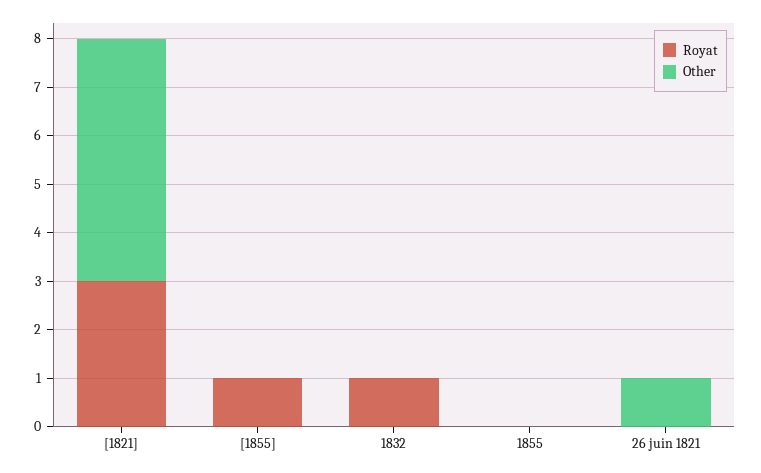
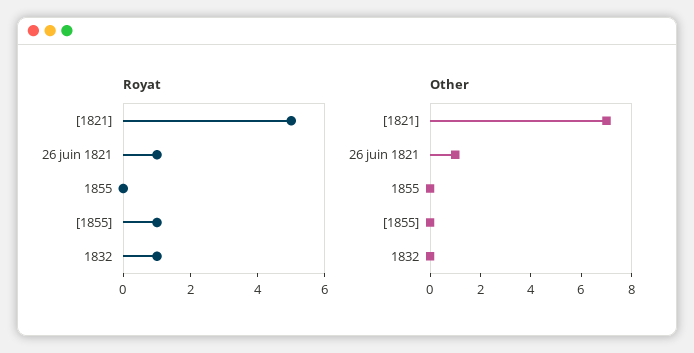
  {
    "Royat": {
-     "[1821]": 3,
+     "[1821]": 5,
      "[1855]": 1,
      "1832": 1,
      "1855": 0,
-     "26 juin 1821": 0
+     "26 juin 1821": 1
    },
    "Other": {
-     "[1821]": 5,
+     "[1821]": 7,
      "[1855]": 0,
      "1832": 0,
      "1855": 0,
      "26 juin 1821": 1
    }
  }

